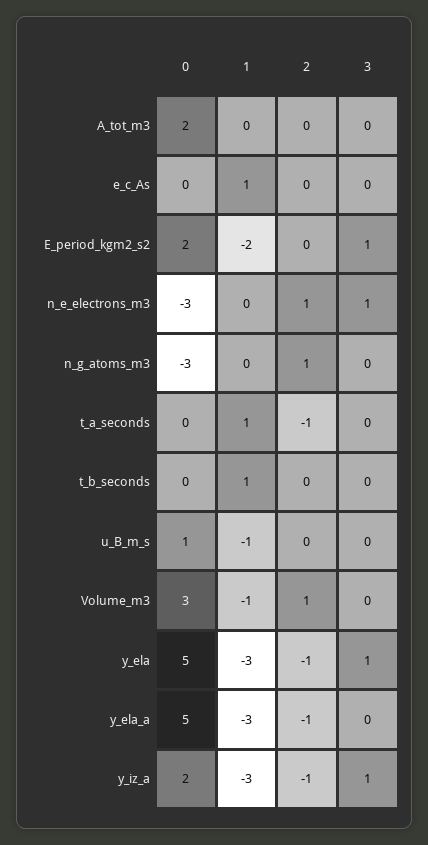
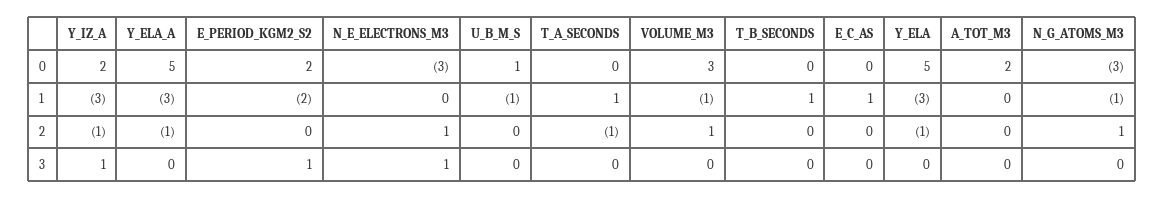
  {
    "0": {
      "A_tot_m3": 2,
      "e_c_As": 0,
      "E_period_kgm2_s2": 2,
      "n_e_electrons_m3": -3,
      "n_g_atoms_m3": -3,
      "t_a_seconds": 0,
      "t_b_seconds": 0,
      "u_B_m_s": 1,
      "Volume_m3": 3,
      "y_ela": 5,
      "y_ela_a": 5,
      "y_iz_a": 2
    },
    "1": {
      "A_tot_m3": 0,
      "e_c_As": 1,
      "E_period_kgm2_s2": -2,
      "n_e_electrons_m3": 0,
-     "n_g_atoms_m3": 0,
+     "n_g_atoms_m3": -1,
      "t_a_seconds": 1,
      "t_b_seconds": 1,
      "u_B_m_s": -1,
      "Volume_m3": -1,
      "y_ela": -3,
      "y_ela_a": -3,
      "y_iz_a": -3
    },
    "2": {
      "A_tot_m3": 0,
      "e_c_As": 0,
      "E_period_kgm2_s2": 0,
      "n_e_electrons_m3": 1,
      "n_g_atoms_m3": 1,
      "t_a_seconds": -1,
      "t_b_seconds": 0,
      "u_B_m_s": 0,
      "Volume_m3": 1,
      "y_ela": -1,
      "y_ela_a": -1,
      "y_iz_a": -1
    },
    "3": {
      "A_tot_m3": 0,
      "e_c_As": 0,
      "E_period_kgm2_s2": 1,
      "n_e_electrons_m3": 1,
      "n_g_atoms_m3": 0,
      "t_a_seconds": 0,
      "t_b_seconds": 0,
      "u_B_m_s": 0,
      "Volume_m3": 0,
-     "y_ela": 1,
+     "y_ela": 0,
      "y_ela_a": 0,
      "y_iz_a": 1
    }
  }

